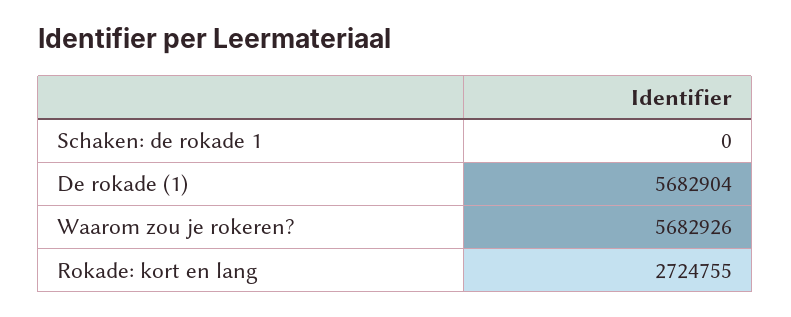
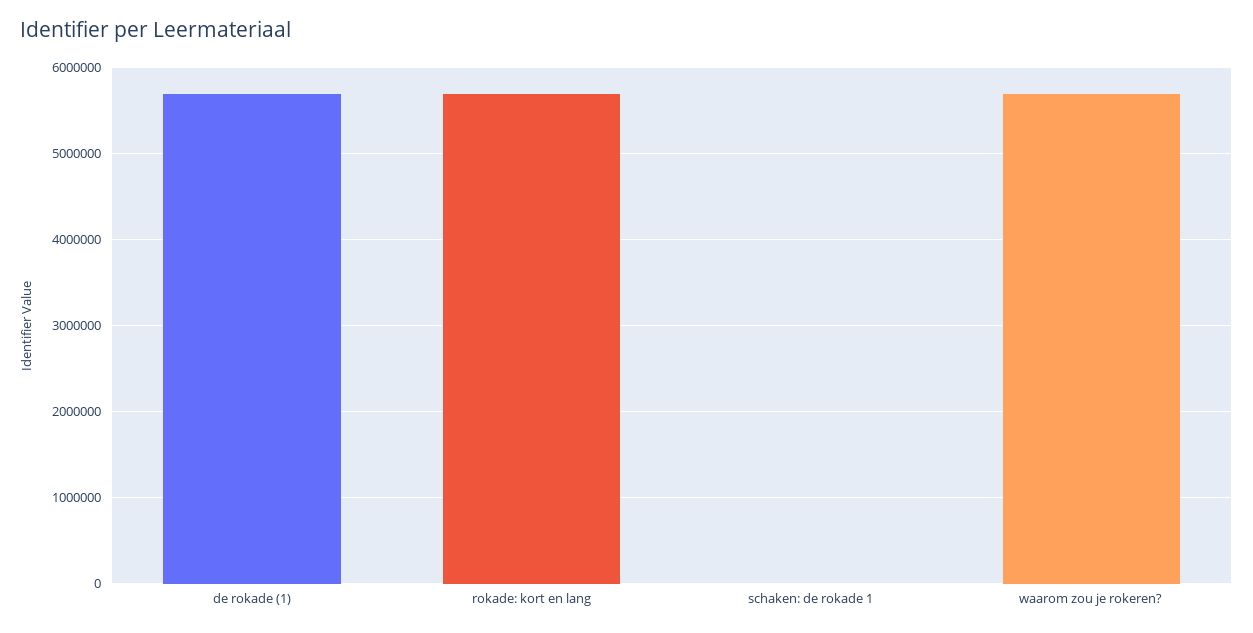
  {
    "Schaken: de rokade 1": 0,
    "De rokade (1)": 5682904,
    "Waarom zou je rokeren?": 5682926,
-   "Rokade: kort en lang": 2724755
+   "Rokade: kort en lang": 5700000
  }

